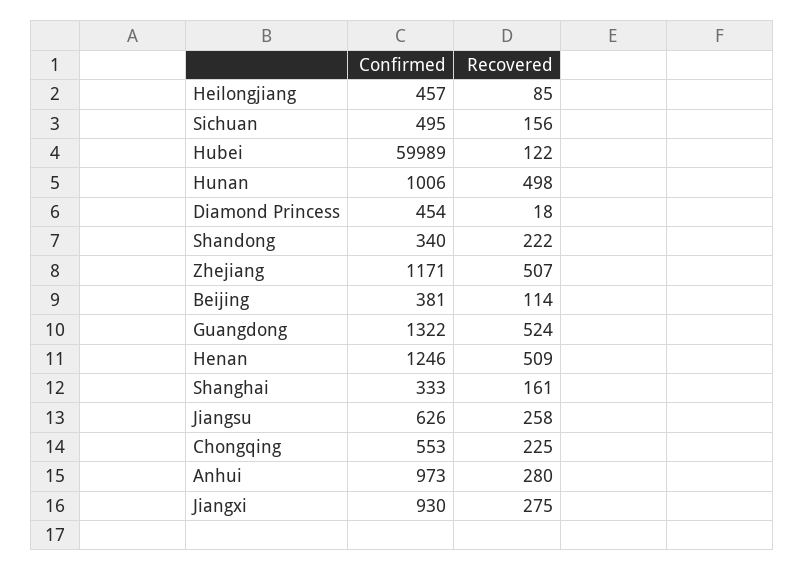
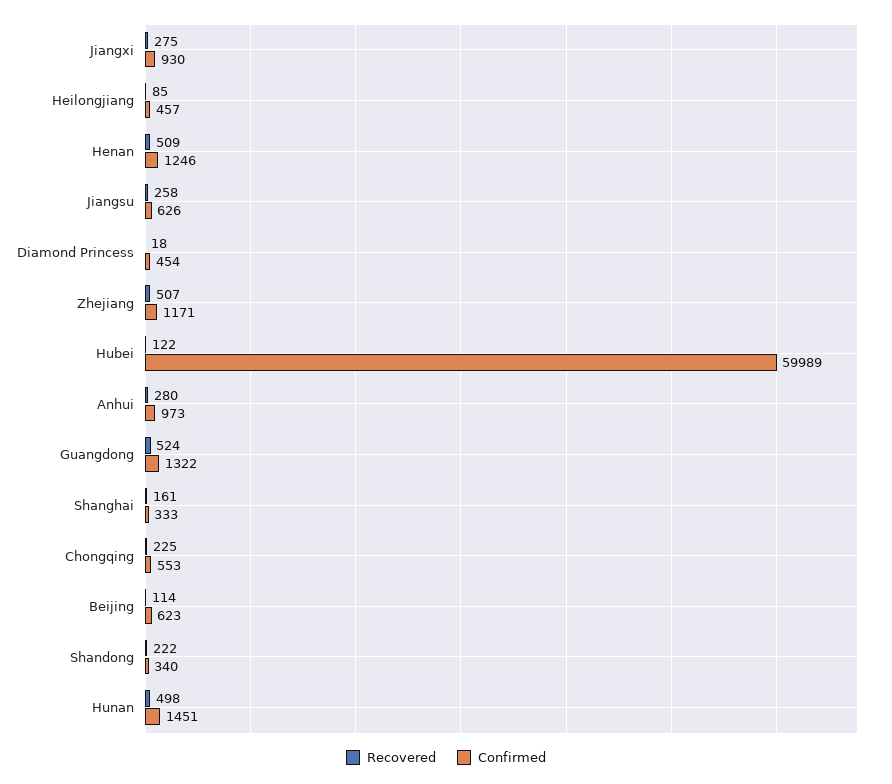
  {
    "Confirmed": {
      "Heilongjiang": 457,
-     "Sichuan": 495,
      "Hubei": 59989,
-     "Hunan": 1006,
+     "Hunan": 1451,
      "Diamond Princess": 454,
      "Shandong": 340,
      "Zhejiang": 1171,
-     "Beijing": 381,
+     "Beijing": 623,
      "Guangdong": 1322,
      "Henan": 1246,
      "Shanghai": 333,
      "Jiangsu": 626,
      "Chongqing": 553,
      "Anhui": 973,
      "Jiangxi": 930
    },
    "Recovered": {
      "Heilongjiang": 85,
-     "Sichuan": 156,
      "Hubei": 122,
      "Hunan": 498,
      "Diamond Princess": 18,
      "Shandong": 222,
      "Zhejiang": 507,
      "Beijing": 114,
      "Guangdong": 524,
      "Henan": 509,
      "Shanghai": 161,
      "Jiangsu": 258,
      "Chongqing": 225,
      "Anhui": 280,
      "Jiangxi": 275
    }
  }

